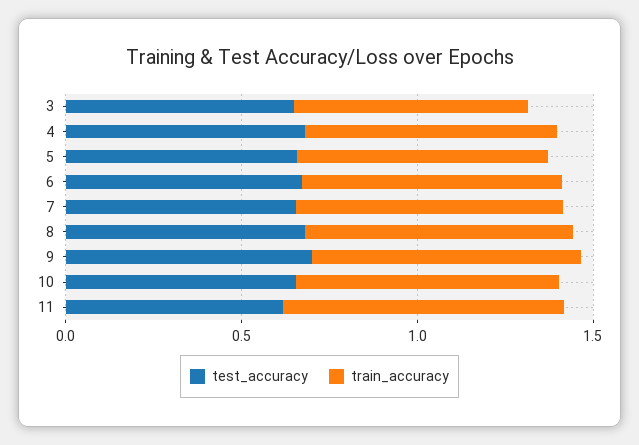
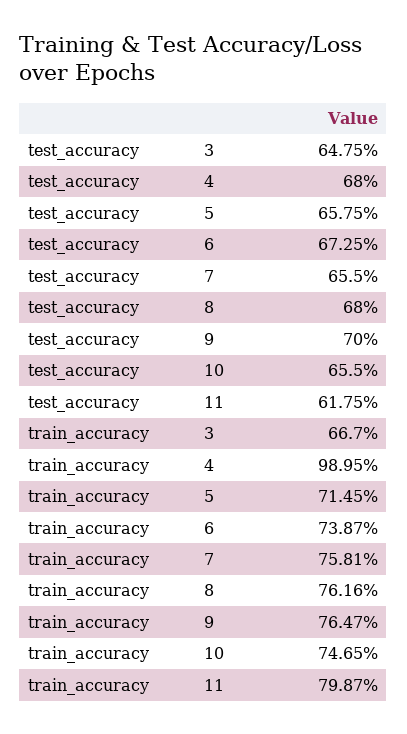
  {
    "test_accuracy": {
      "3": 0.6475,
      "4": 0.68,
      "5": 0.6575,
      "6": 0.6725,
      "7": 0.655,
      "8": 0.68,
      "9": 0.7,
      "10": 0.655,
      "11": 0.6175
    },
    "train_accuracy": {
      "3": 0.667,
-     "4": 0.7,
+     "4": 0.9895,
      "5": 0.7145,
      "6": 0.7387,
      "7": 0.7581,
      "8": 0.7616,
      "9": 0.7647,
      "10": 0.7465,
      "11": 0.7987
    }
  }

